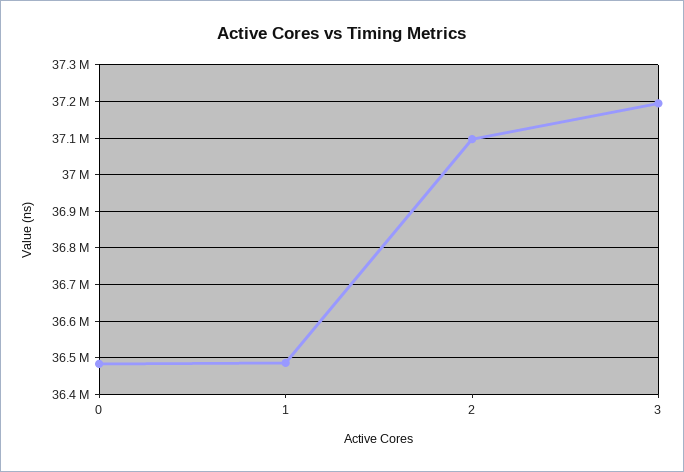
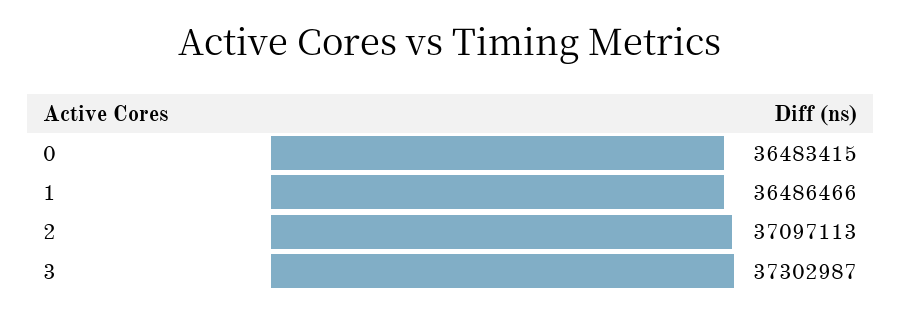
  {
    "0": 36483415,
    "1": 36486466,
    "2": 37097113,
-   "3": 37200000
+   "3": 37302987
  }

